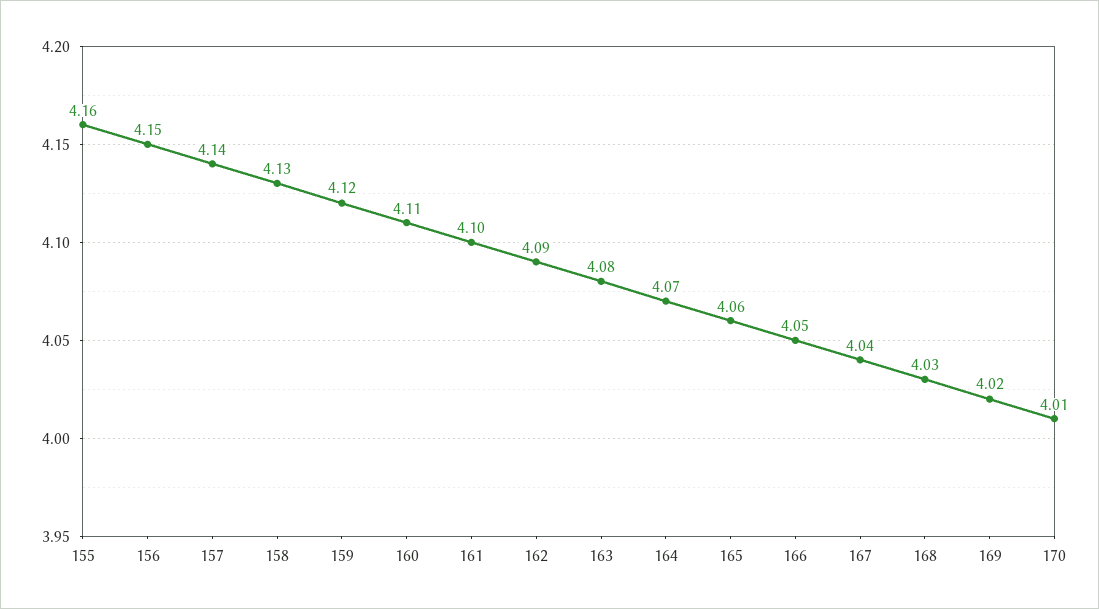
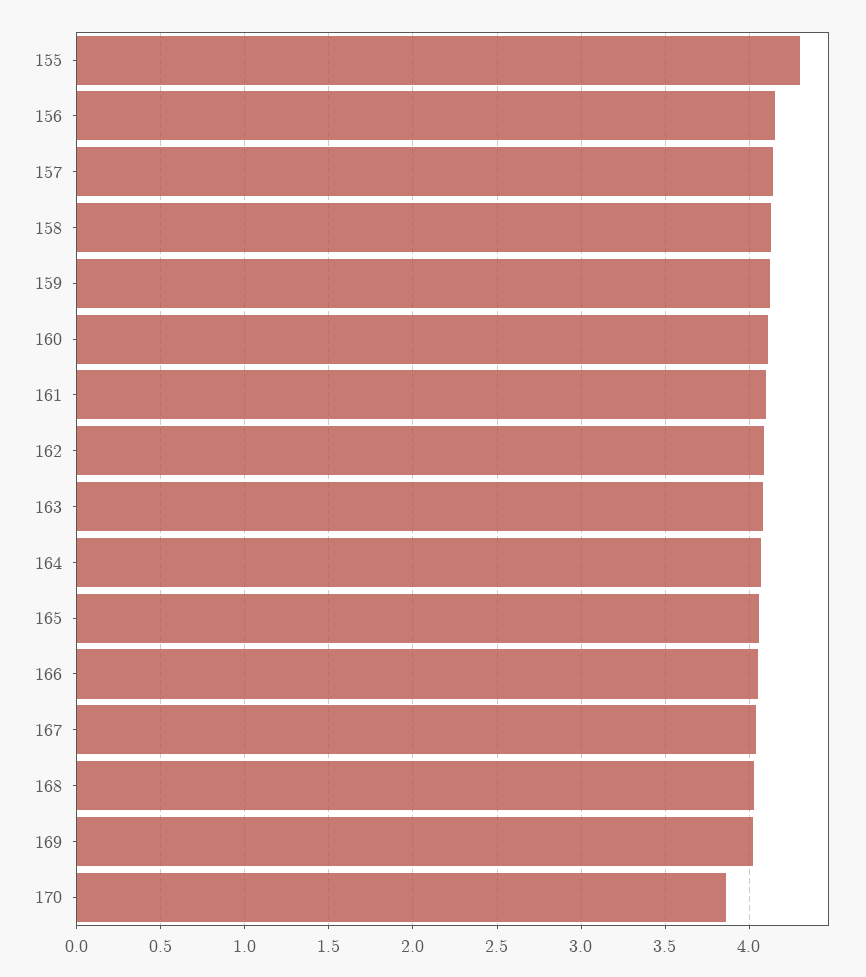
  {
-   "155": 4.16,
+   "155": 4.3,
    "156": 4.15,
    "157": 4.14,
    "158": 4.13,
    "159": 4.12,
    "160": 4.11,
    "161": 4.1,
    "162": 4.09,
    "163": 4.08,
    "164": 4.07,
    "165": 4.06,
    "166": 4.05,
    "167": 4.04,
    "168": 4.03,
    "169": 4.02,
-   "170": 4.01
+   "170": 3.85
  }

